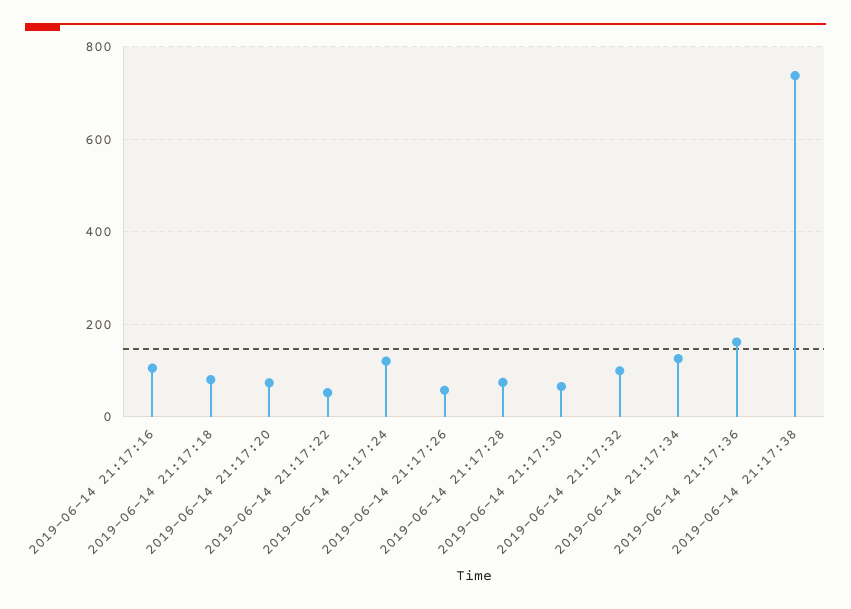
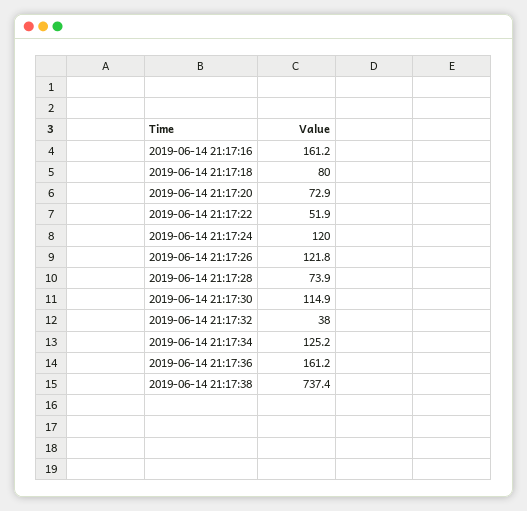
  {
-   "2019-06-14 21:17:16": 100,
+   "2019-06-14 21:17:16": 161.2,
    "2019-06-14 21:17:18": 80,
    "2019-06-14 21:17:20": 72.9,
    "2019-06-14 21:17:22": 51.9,
    "2019-06-14 21:17:24": 120,
-   "2019-06-14 21:17:26": 60,
+   "2019-06-14 21:17:26": 121.8,
    "2019-06-14 21:17:28": 73.9,
-   "2019-06-14 21:17:30": 60,
+   "2019-06-14 21:17:30": 114.9,
-   "2019-06-14 21:17:32": 100,
+   "2019-06-14 21:17:32": 38,
    "2019-06-14 21:17:34": 125.2,
    "2019-06-14 21:17:36": 161.2,
    "2019-06-14 21:17:38": 737.4
  }

